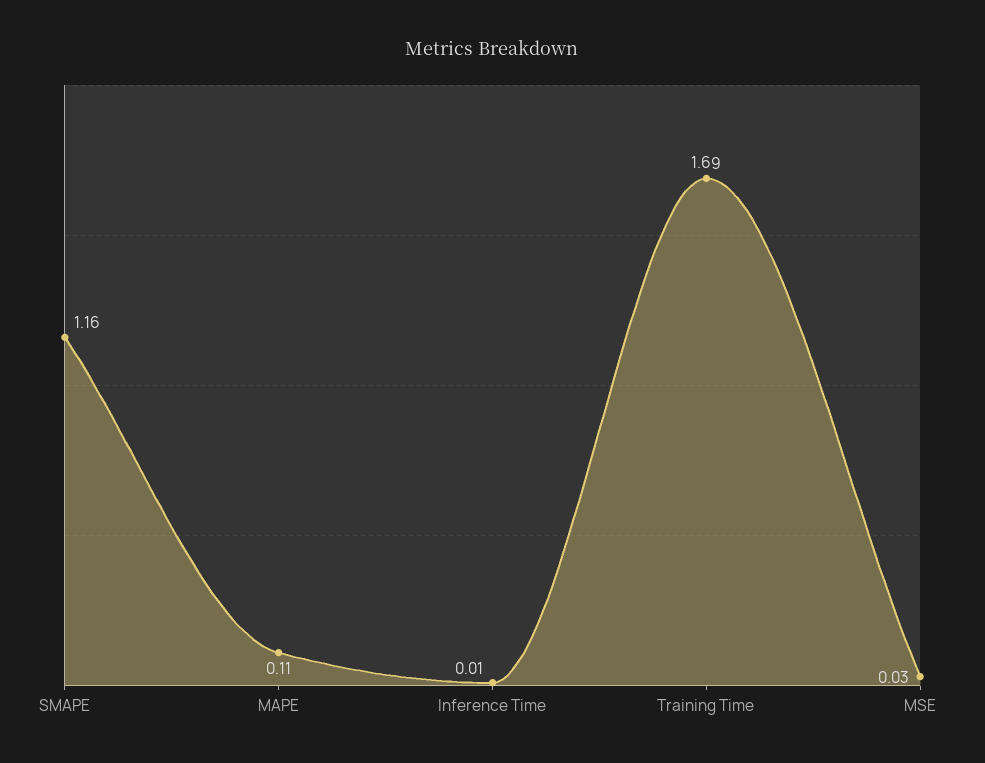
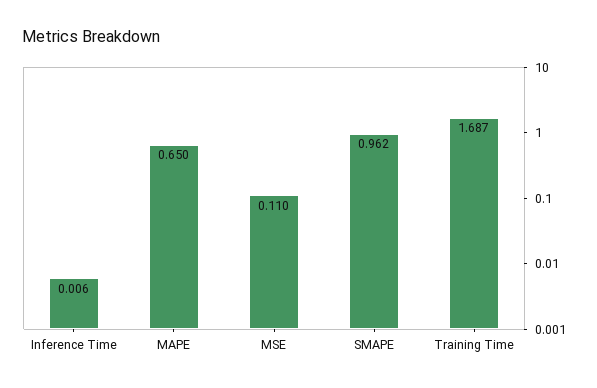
  {
-   "SMAPE": 1.16,
+   "SMAPE": 0.962,
-   "MAPE": 0.11,
+   "MAPE": 0.65,
    "Inference Time": 0.006,
    "Training Time": 1.687,
-   "MSE": 0.03
+   "MSE": 0.11
  }

